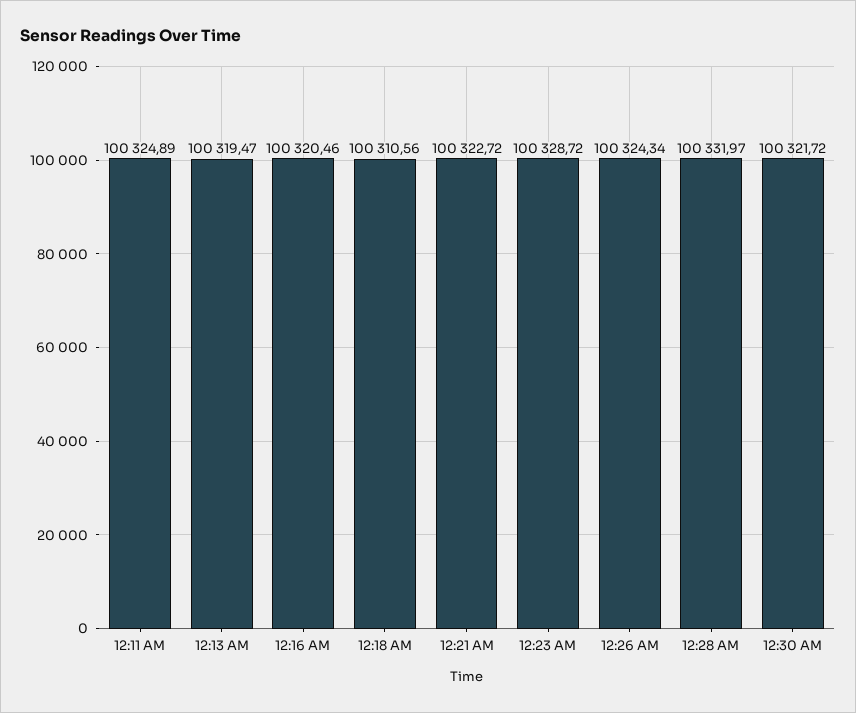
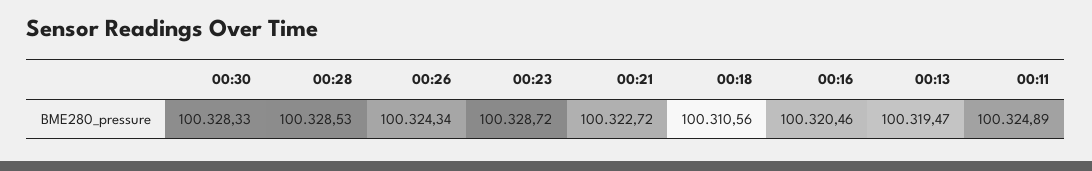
  {
    "12:11 AM": 100324.89,
    "12:13 AM": 100319.47,
    "12:16 AM": 100320.46,
    "12:18 AM": 100310.56,
    "12:21 AM": 100322.72,
    "12:23 AM": 100328.72,
    "12:26 AM": 100324.34,
-   "12:28 AM": 100331.97,
+   "12:28 AM": 100328.53,
-   "12:30 AM": 100321.72
+   "12:30 AM": 100328.33
  }

